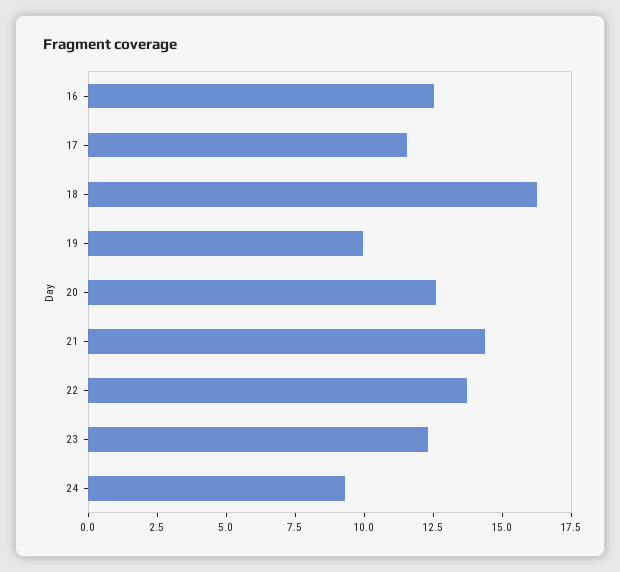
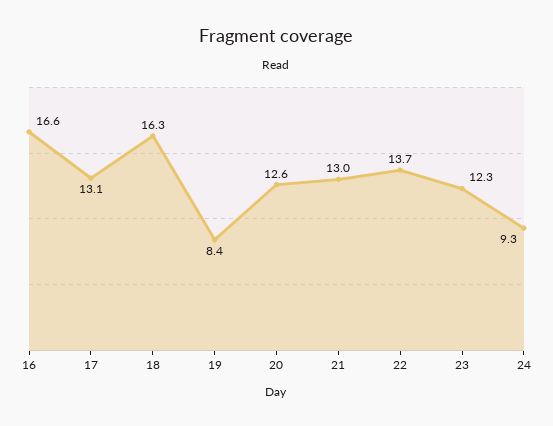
  {
-   "16": 12.5,
+   "16": 16.6,
-   "17": 11.5,
+   "17": 13.1,
    "18": 16.3,
-   "19": 10,
+   "19": 8.4,
    "20": 12.6,
-   "21": 14.5,
+   "21": 13,
    "22": 13.7,
    "23": 12.3,
    "24": 9.3
  }

